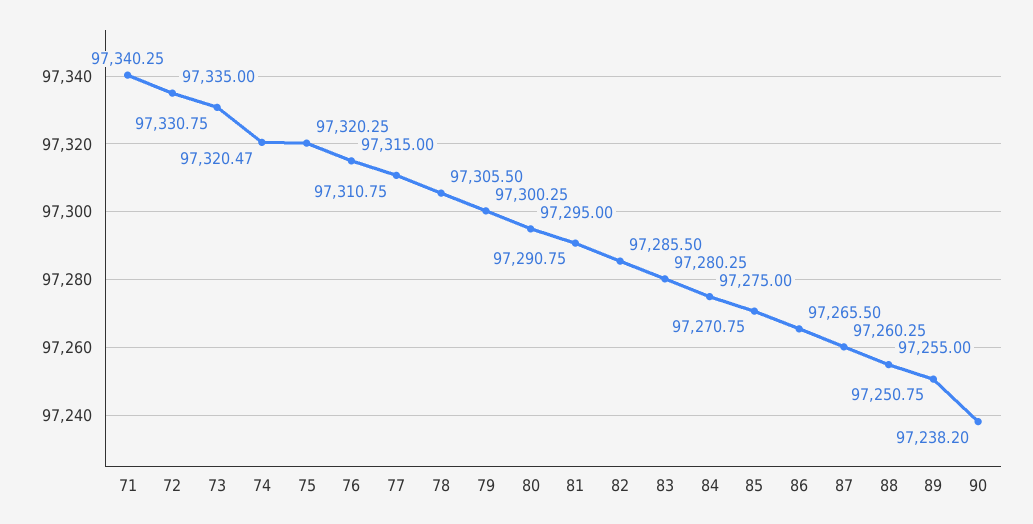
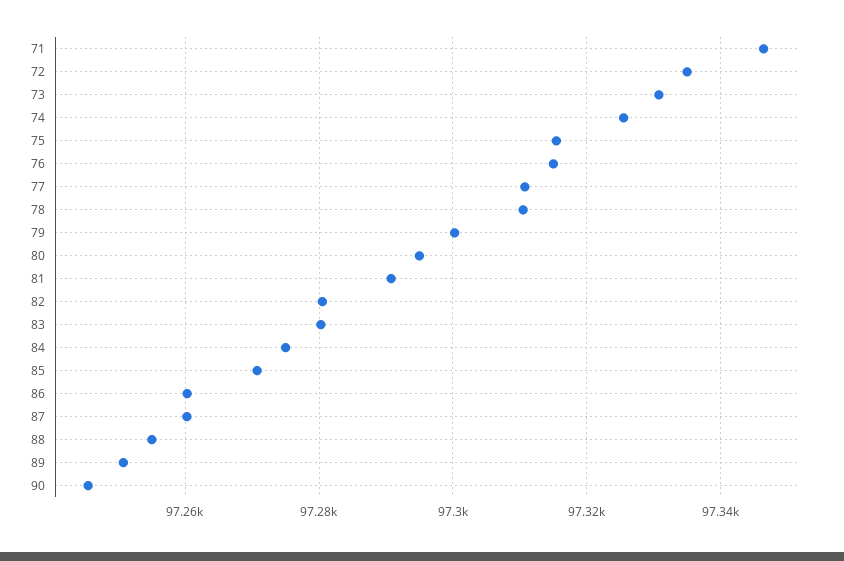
  {
-   "71": 97340.25,
+   "71": 97346,
    "72": 97335,
    "73": 97330.75,
-   "74": 97320.47,
+   "74": 97326,
-   "75": 97320.25,
+   "75": 97316,
    "76": 97315,
    "77": 97310.75,
-   "78": 97305.5,
+   "78": 97310,
    "79": 97300.25,
    "80": 97295,
    "81": 97290.75,
-   "82": 97285.5,
+   "82": 97280,
    "83": 97280.25,
    "84": 97275,
    "85": 97270.75,
-   "86": 97265.5,
+   "86": 97260,
    "87": 97260.25,
    "88": 97255,
    "89": 97250.75,
-   "90": 97238.2
+   "90": 97246
  }

